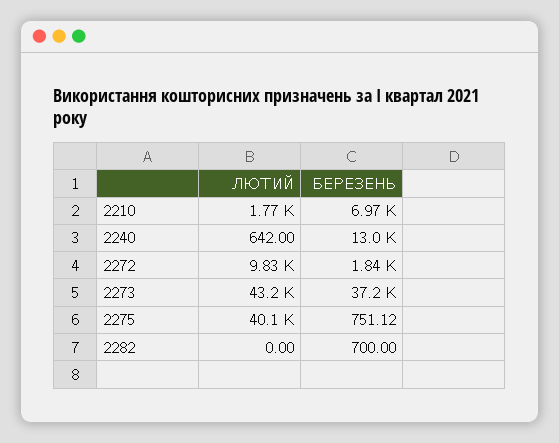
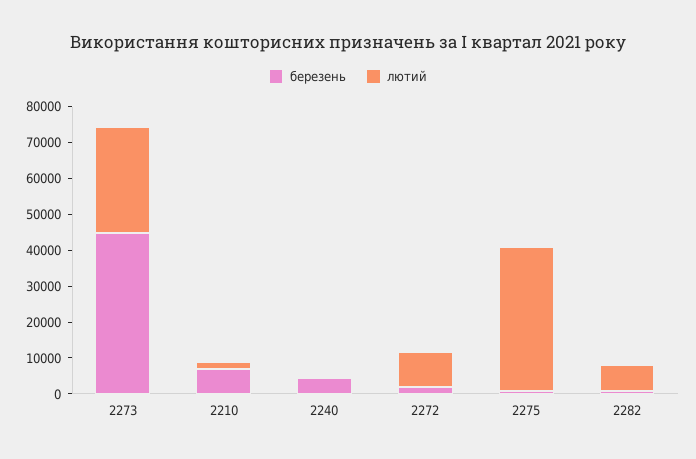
  {
    "ЛЮТИЙ": {
      "2210": 1770,
      "2240": 642,
      "2272": 9830,
-     "2273": 43200,
+     "2273": 30000,
      "2275": 40100,
-     "2282": 0
+     "2282": 7500
    },
    "БЕРЕЗЕНЬ": {
      "2210": 6970,
-     "2240": 13000,
+     "2240": 5000,
      "2272": 1840,
-     "2273": 37200,
+     "2273": 45000,
      "2275": 751.12,
      "2282": 700
    }
  }

